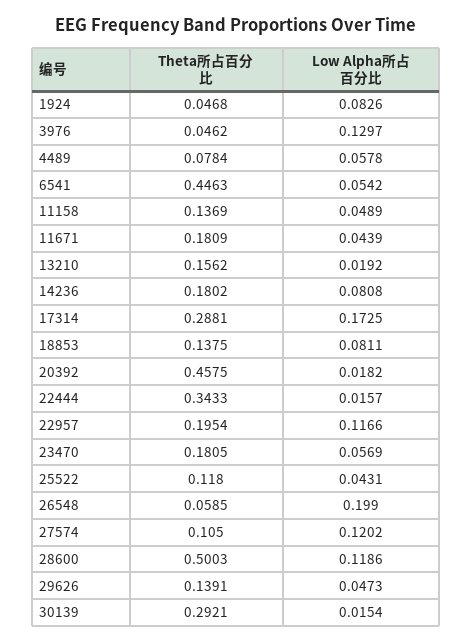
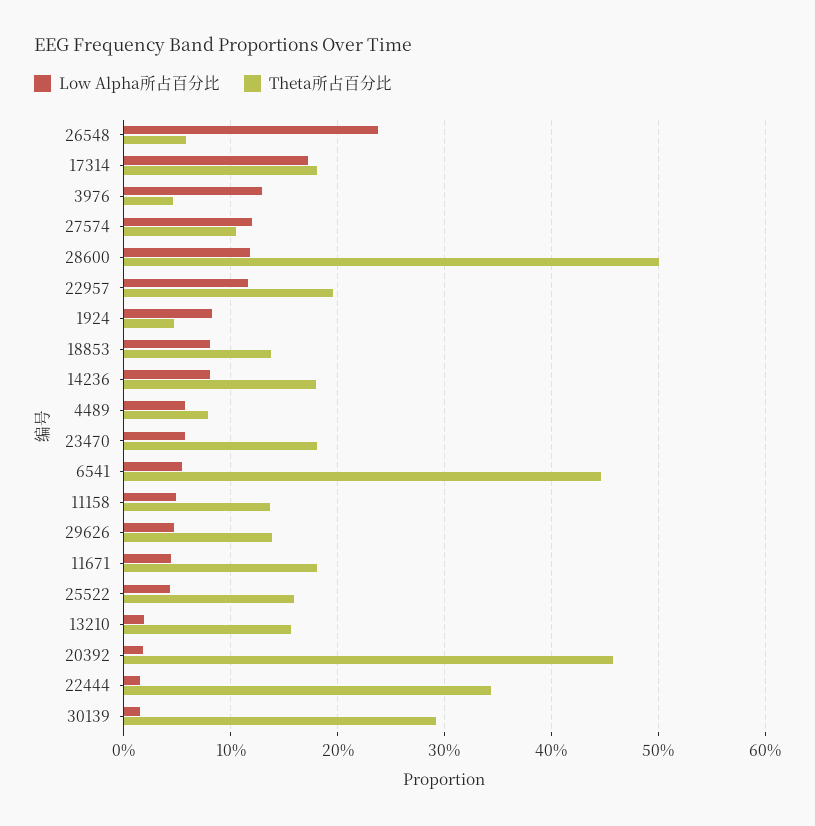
  {
    "Theta所占百分比": {
      "1924": 0.0468,
      "3976": 0.0462,
      "4489": 0.0784,
      "6541": 0.4463,
      "11158": 0.1369,
      "11671": 0.1809,
      "13210": 0.1562,
      "14236": 0.1802,
-     "17314": 0.2881,
+     "17314": 0.18,
      "18853": 0.1375,
      "20392": 0.4575,
      "22444": 0.3433,
      "22957": 0.1954,
      "23470": 0.1805,
-     "25522": 0.118,
+     "25522": 0.16,
      "26548": 0.0585,
      "27574": 0.105,
      "28600": 0.5003,
      "29626": 0.1391,
      "30139": 0.2921
    },
    "Low Alpha所占百分比": {
      "1924": 0.0826,
      "3976": 0.1297,
      "4489": 0.0578,
      "6541": 0.0542,
      "11158": 0.0489,
      "11671": 0.0439,
      "13210": 0.0192,
      "14236": 0.0808,
      "17314": 0.1725,
      "18853": 0.0811,
      "20392": 0.0182,
      "22444": 0.0157,
      "22957": 0.1166,
      "23470": 0.0569,
      "25522": 0.0431,
-     "26548": 0.199,
+     "26548": 0.24,
      "27574": 0.1202,
      "28600": 0.1186,
      "29626": 0.0473,
      "30139": 0.0154
    }
  }

